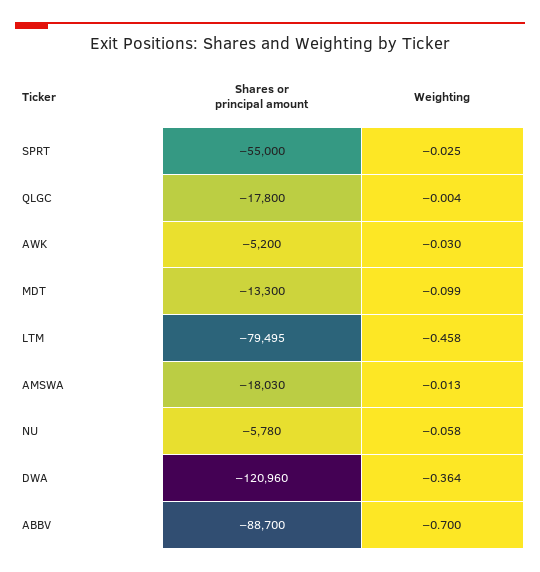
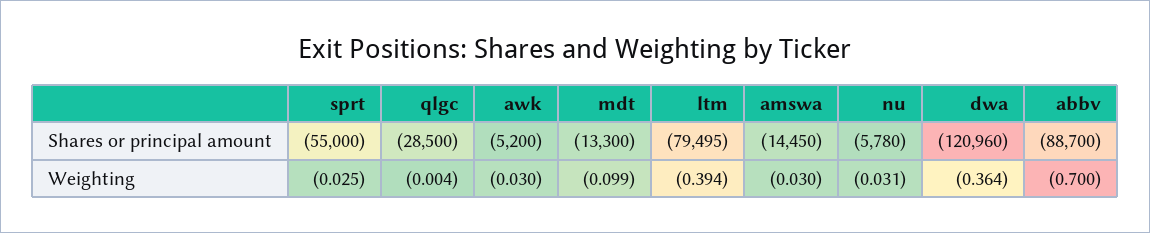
  {
    "Shares or principal amount": {
      "SPRT": -55000,
-     "QLGC": -17800,
+     "QLGC": -28500,
      "AWK": -5200,
      "MDT": -13300,
      "LTM": -79495,
-     "AMSWA": -18030,
+     "AMSWA": -14450,
      "NU": -5780,
      "DWA": -120960,
      "ABBV": -88700
    },
    "Weighting": {
      "SPRT": -0.025,
      "QLGC": -0.004,
      "AWK": -0.03,
      "MDT": -0.099,
-     "LTM": -0.458,
+     "LTM": -0.394,
-     "AMSWA": -0.013,
+     "AMSWA": -0.03,
-     "NU": -0.058,
+     "NU": -0.031,
      "DWA": -0.364,
      "ABBV": -0.7
    }
  }

